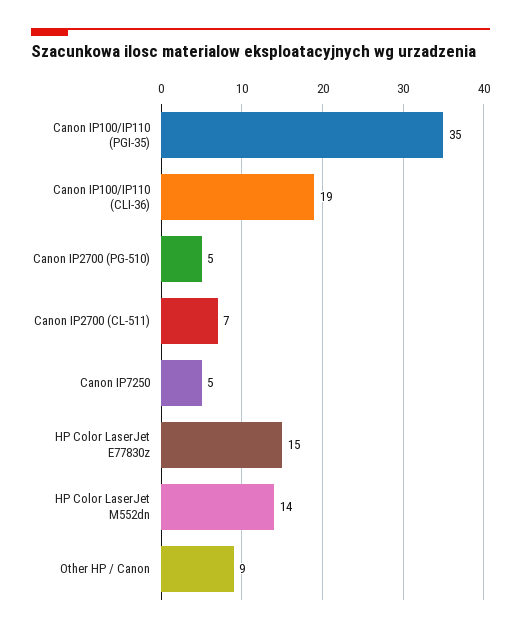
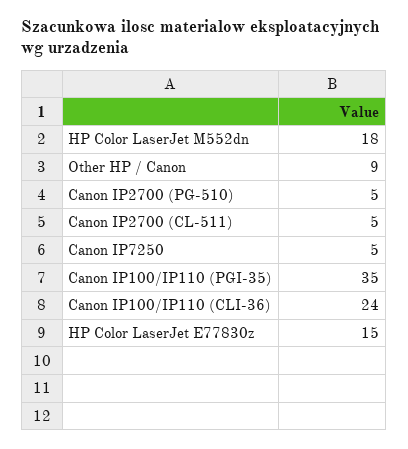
  {
    "Canon IP100/IP110 (PGI-35)": 35,
-   "Canon IP100/IP110 (CLI-36)": 19,
+   "Canon IP100/IP110 (CLI-36)": 24,
    "Canon IP2700 (PG-510)": 5,
-   "Canon IP2700 (CL-511)": 7,
+   "Canon IP2700 (CL-511)": 5,
    "Canon IP7250": 5,
    "HP Color LaserJet E77830z": 15,
-   "HP Color LaserJet M552dn": 14,
+   "HP Color LaserJet M552dn": 18,
    "Other HP / Canon": 9
  }

